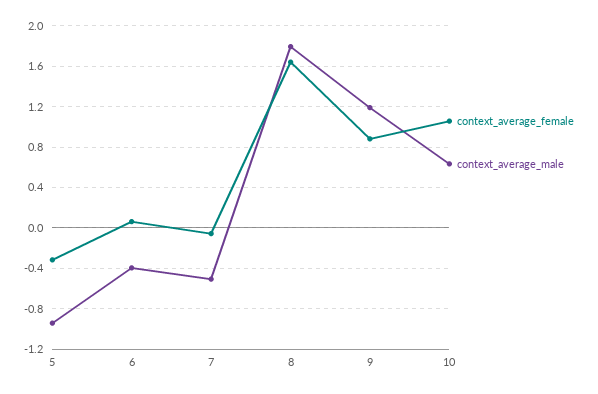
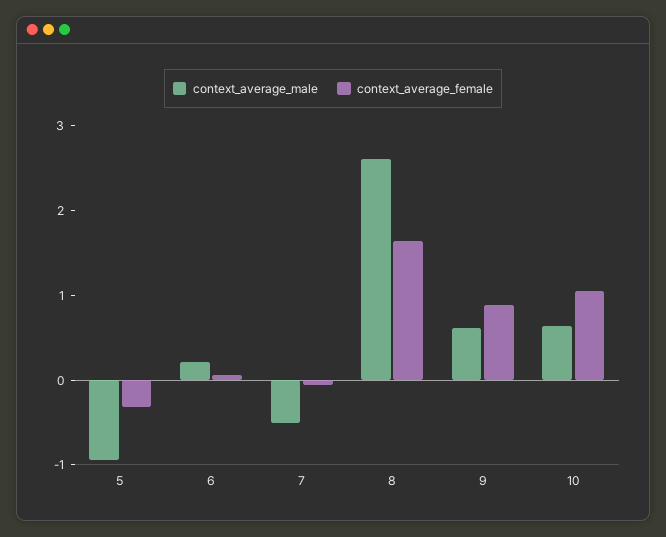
  {
    "context_average_female": {
      "5": -0.3,
      "6": 0.1,
      "7": -0.1,
      "8": 1.6,
      "9": 0.9,
      "10": 1.1
    },
    "context_average_male": {
      "5": -0.9,
-     "6": -0.4,
+     "6": 0.2,
      "7": -0.5,
-     "8": 1.8,
+     "8": 2.6,
-     "9": 1.2,
+     "9": 0.6,
      "10": 0.6
    }
  }

